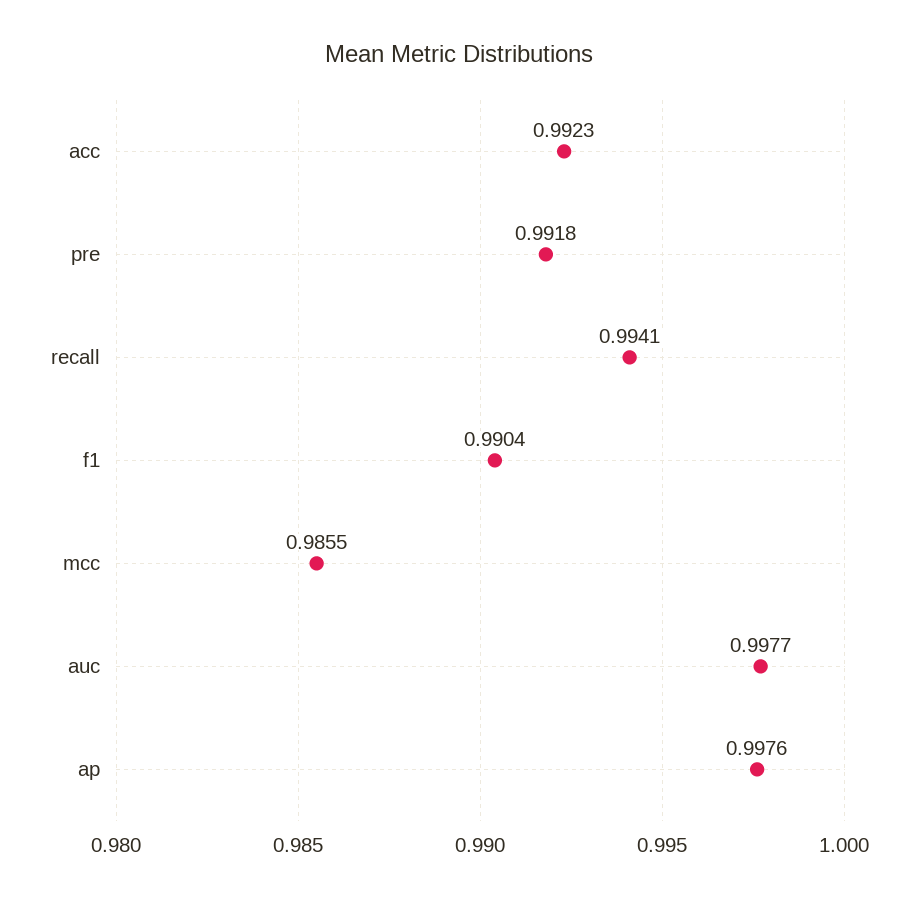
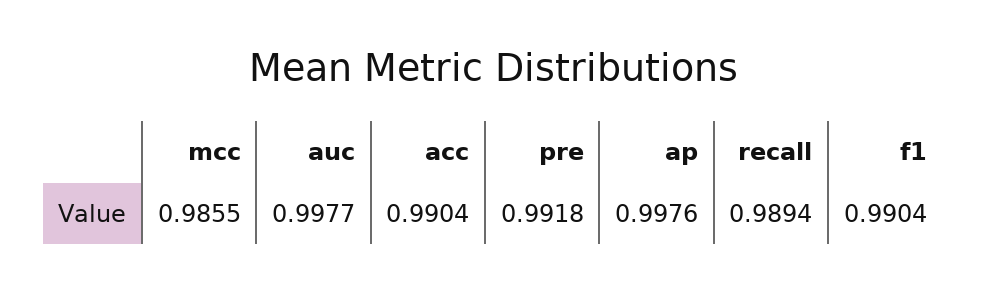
  {
-   "acc": 0.9923,
+   "acc": 0.9904,
    "pre": 0.9918,
-   "recall": 0.9941,
+   "recall": 0.9894,
    "f1": 0.9904,
    "mcc": 0.9855,
    "auc": 0.9977,
    "ap": 0.9976
  }

